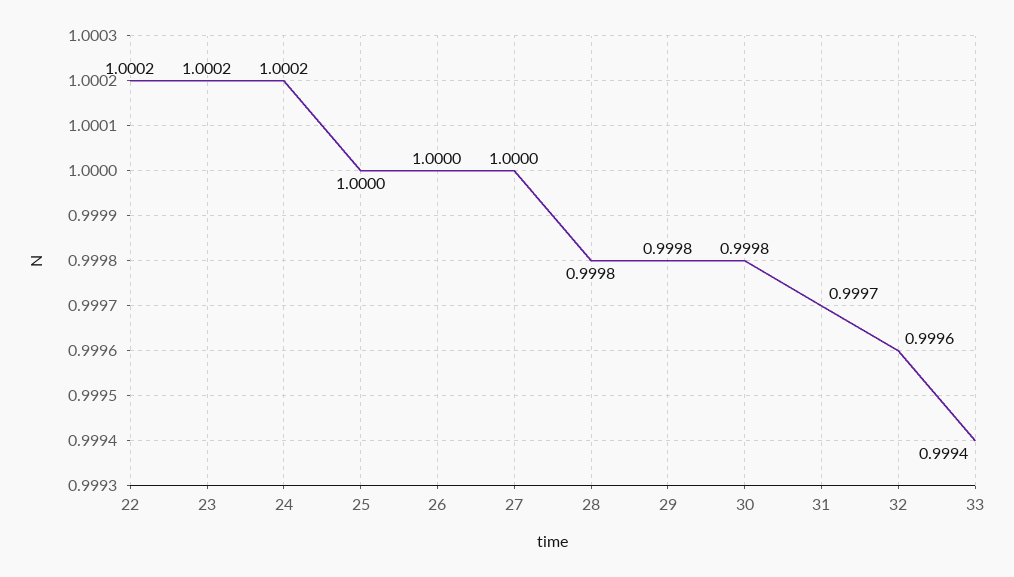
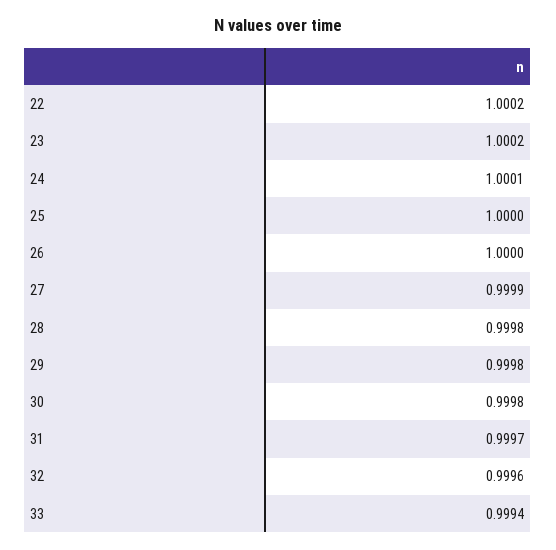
  {
    "22": 1.0002,
    "23": 1.0002,
-   "24": 1.0002,
+   "24": 1.0001,
    "25": 1,
    "26": 1,
-   "27": 1,
+   "27": 0.9999,
    "28": 0.9998,
    "29": 0.9998,
    "30": 0.9998,
    "31": 0.9997,
    "32": 0.9996,
    "33": 0.9994
  }

